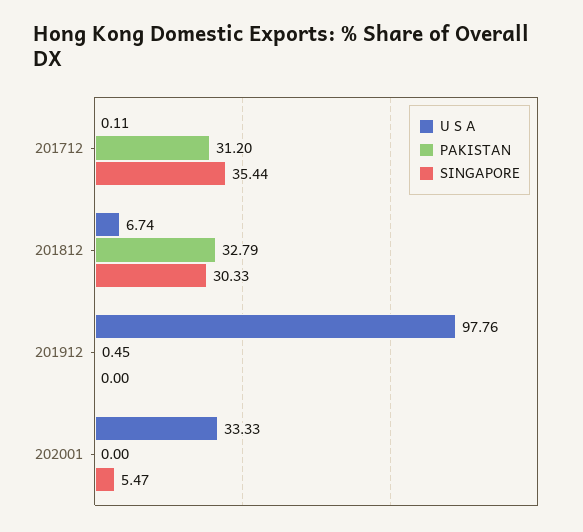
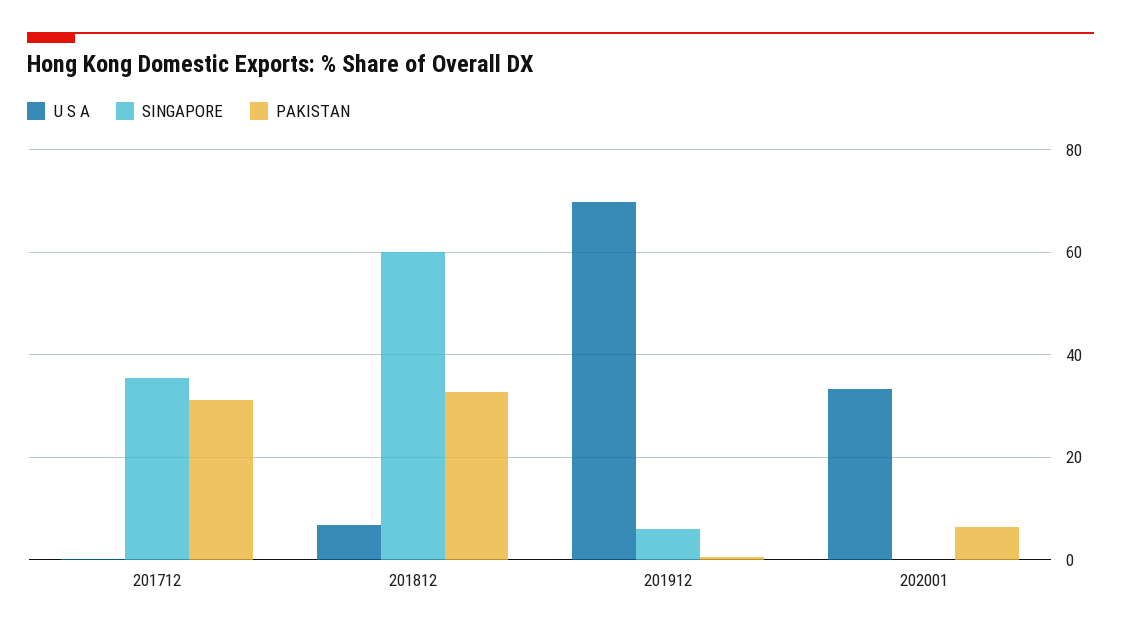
  {
    "U S A": {
      "201712": 0.11,
      "201812": 6.74,
-     "201912": 97.76,
+     "201912": 70,
      "202001": 33.33
    },
    "PAKISTAN": {
      "201712": 31.2,
      "201812": 32.79,
      "201912": 0.45,
-     "202001": 0
+     "202001": 6
    },
    "SINGAPORE": {
      "201712": 35.44,
-     "201812": 30.33,
+     "201812": 60,
-     "201912": 0,
+     "201912": 6,
-     "202001": 5.47
+     "202001": 0
    }
  }

